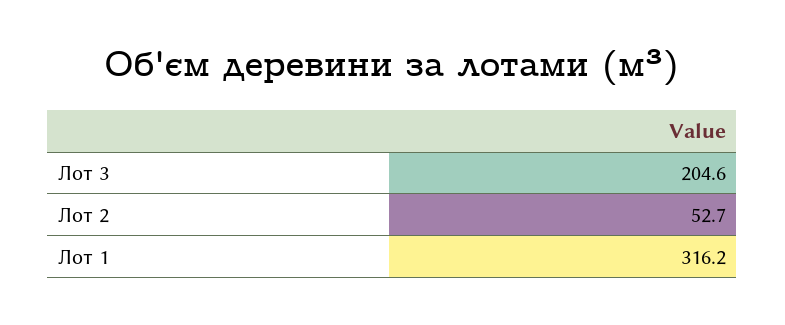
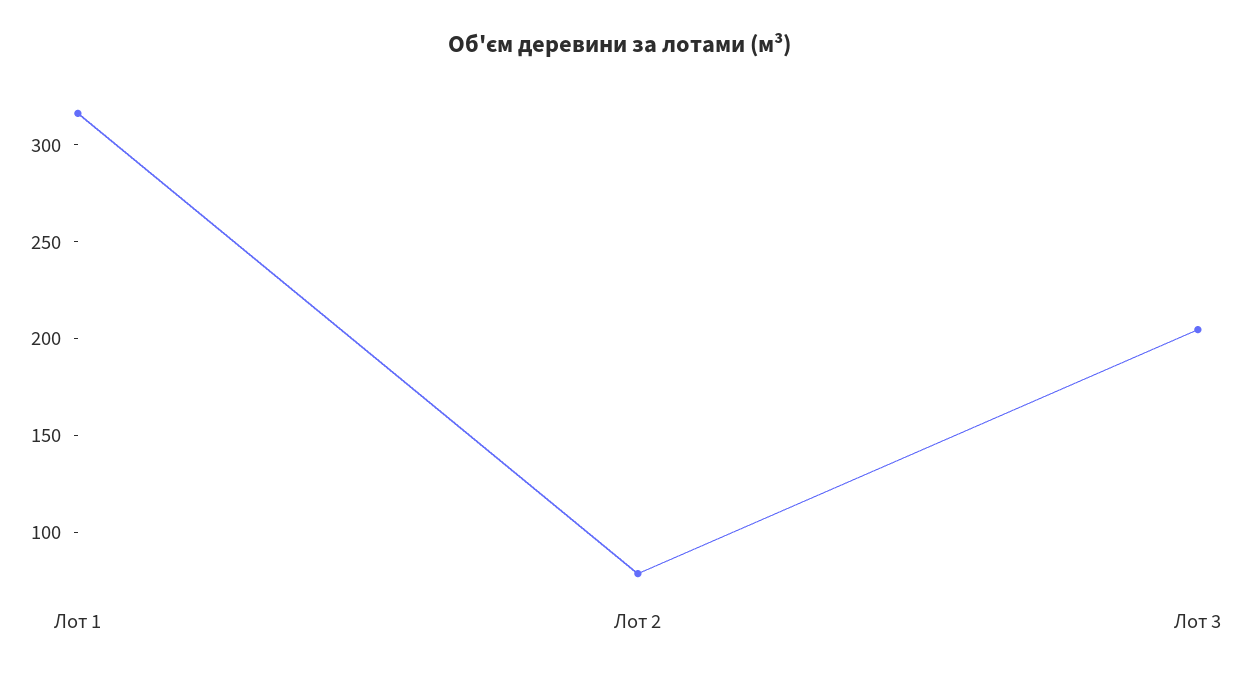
  {
    "Лот 3": 204.6,
-   "Лот 2": 52.7,
+   "Лот 2": 80,
    "Лот 1": 316.2
  }

